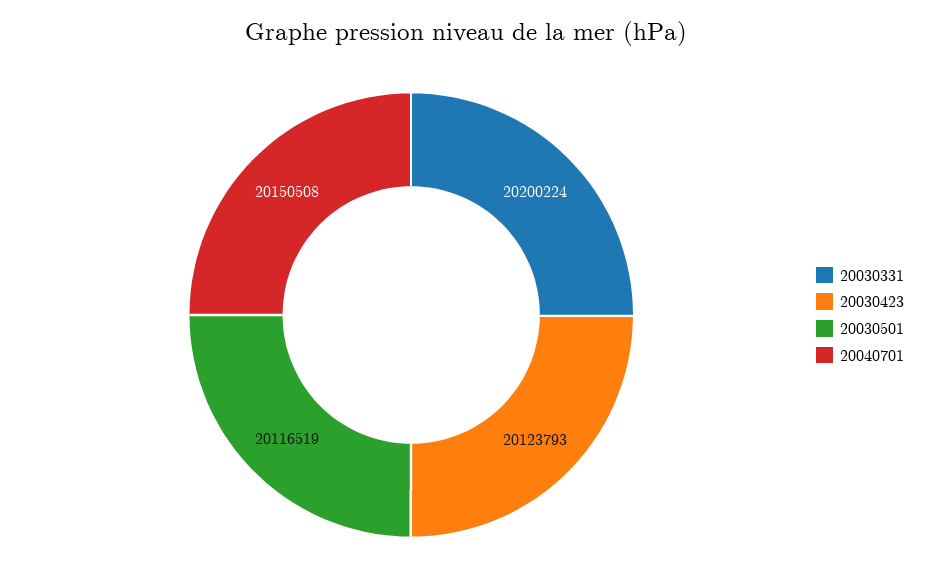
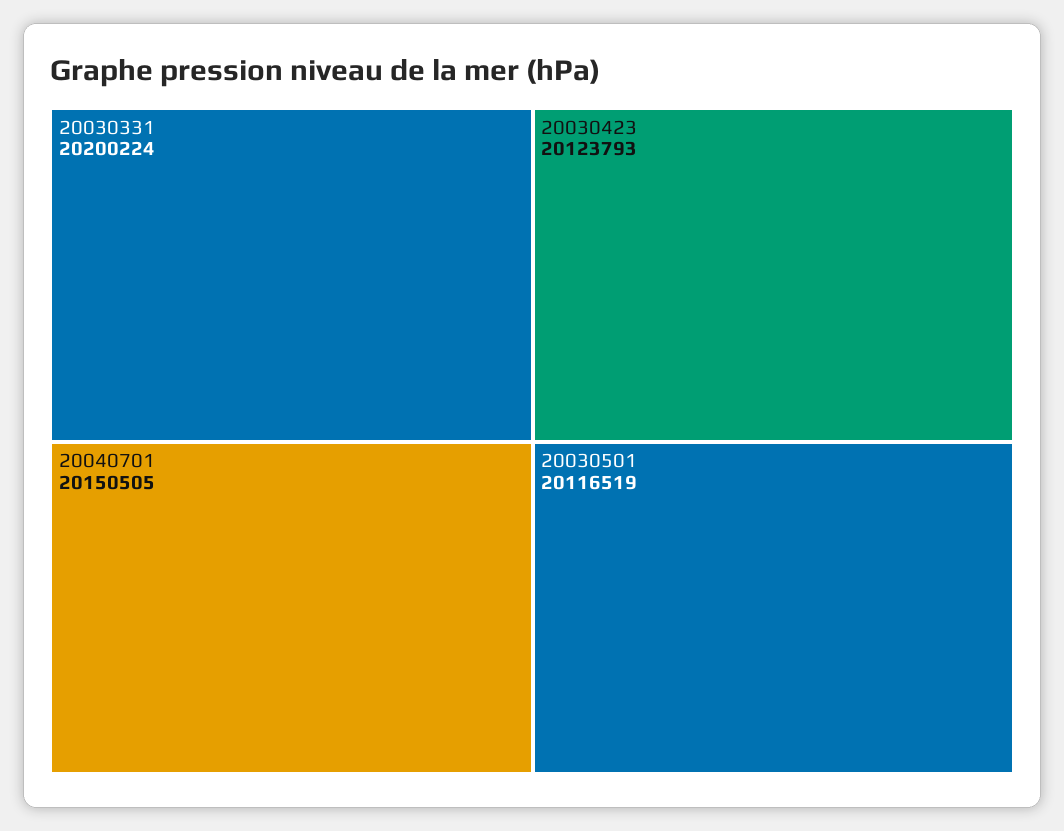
  {
    "20030331": 20200224,
    "20030423": 20123793,
    "20030501": 20116519,
-   "20040701": 20150508
+   "20040701": 20150505
  }

